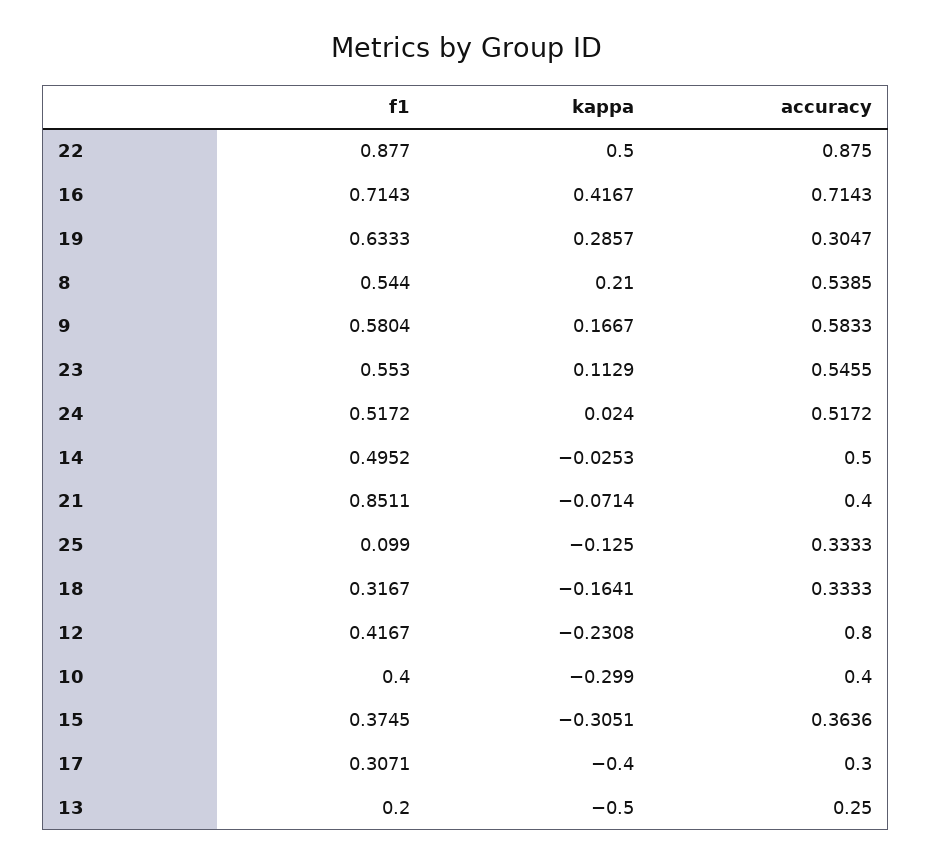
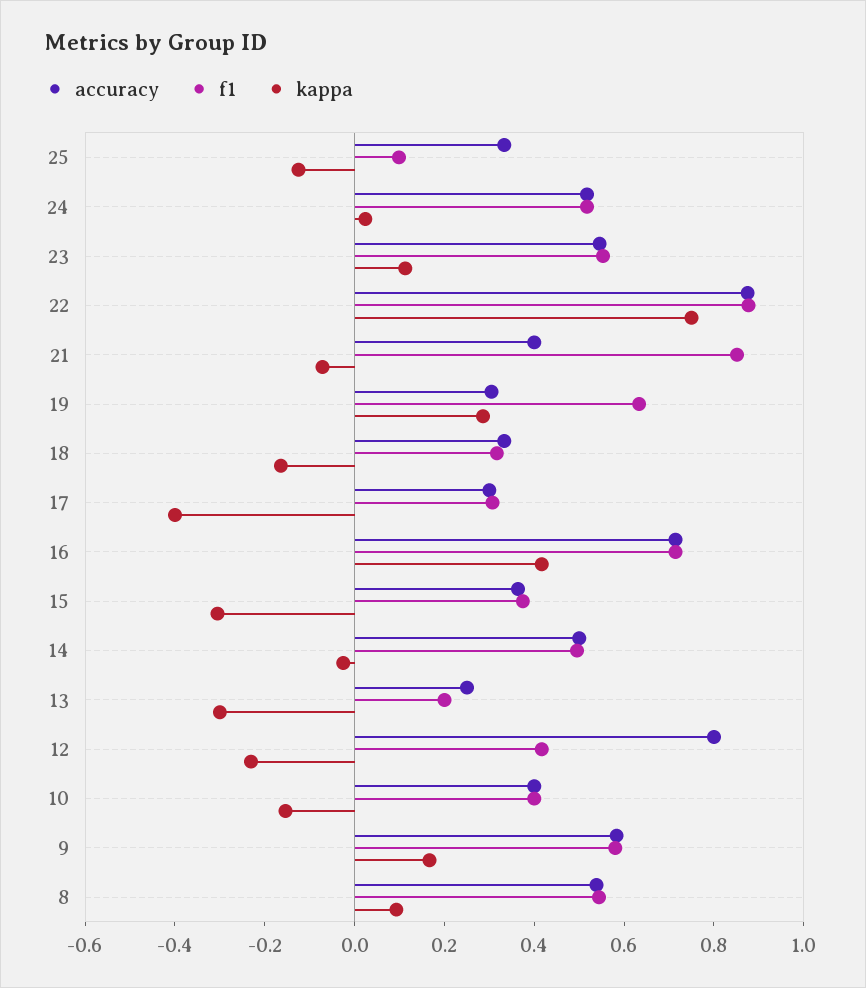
  {
    "f1": {
      "22": 0.877,
      "16": 0.7143,
      "19": 0.6333,
      "8": 0.544,
      "9": 0.5804,
      "23": 0.553,
      "24": 0.5172,
      "14": 0.4952,
      "21": 0.8511,
      "25": 0.099,
      "18": 0.3167,
      "12": 0.4167,
      "10": 0.4,
      "15": 0.3745,
      "17": 0.3071,
      "13": 0.2
    },
    "kappa": {
-     "22": 0.5,
+     "22": 0.75,
      "16": 0.4167,
      "19": 0.2857,
-     "8": 0.21,
+     "8": 0.1,
      "9": 0.1667,
      "23": 0.1129,
      "24": 0.024,
      "14": -0.0253,
      "21": -0.0714,
      "25": -0.125,
      "18": -0.1641,
      "12": -0.2308,
-     "10": -0.299,
+     "10": -0.15,
      "15": -0.3051,
      "17": -0.4,
-     "13": -0.5
+     "13": -0.3
    },
    "accuracy": {
      "22": 0.875,
      "16": 0.7143,
      "19": 0.3047,
      "8": 0.5385,
      "9": 0.5833,
      "23": 0.5455,
      "24": 0.5172,
      "14": 0.5,
      "21": 0.4,
      "25": 0.3333,
      "18": 0.3333,
      "12": 0.8,
      "10": 0.4,
      "15": 0.3636,
      "17": 0.3,
      "13": 0.25
    }
  }

